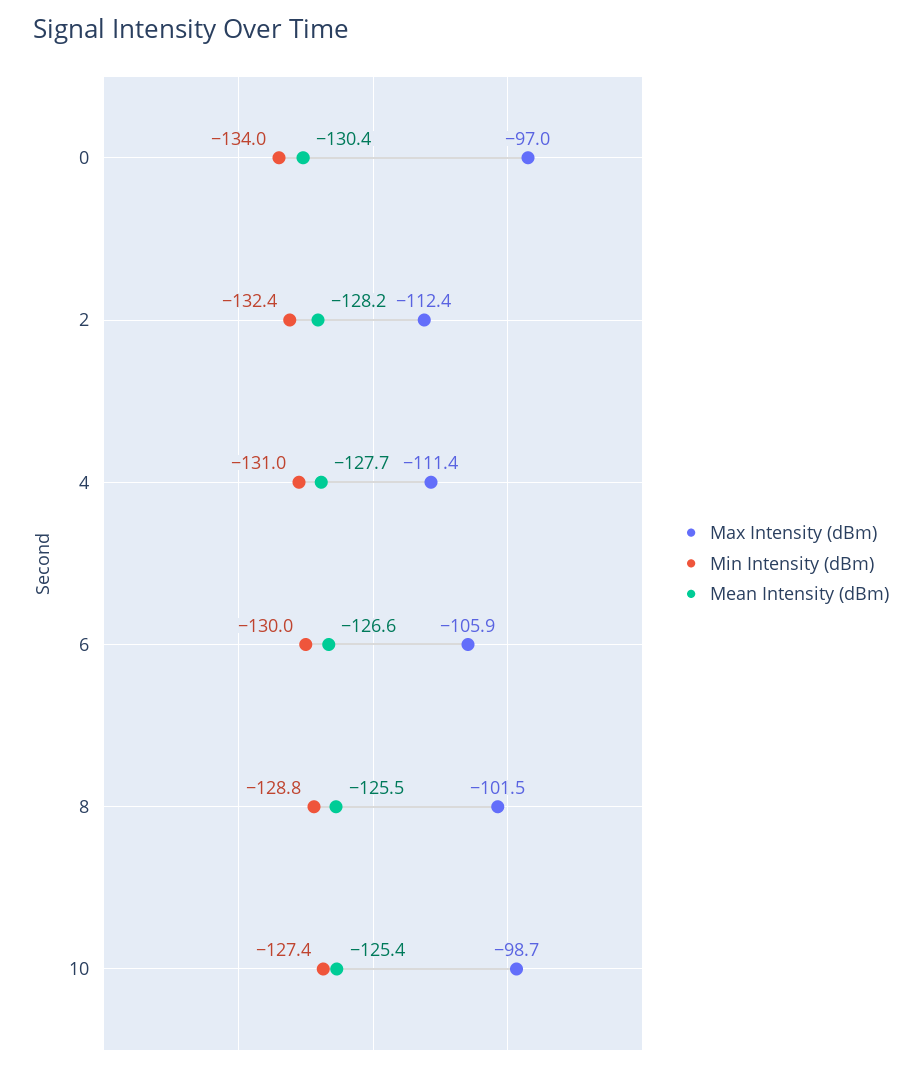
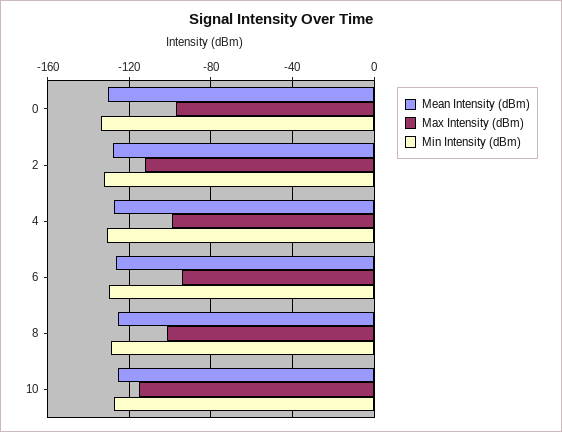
  {
    "Max Intensity (dBm)": {
      "0": -97,
      "2": -112.4,
-     "4": -111.4,
+     "4": -100,
-     "6": -105.9,
+     "6": -95,
      "8": -101.5,
-     "10": -98.7
+     "10": -115
    },
    "Min Intensity (dBm)": {
      "0": -134,
      "2": -132.4,
      "4": -131,
      "6": -130,
      "8": -128.8,
      "10": -127.4
    },
    "Mean Intensity (dBm)": {
      "0": -130.4,
      "2": -128.2,
      "4": -127.7,
      "6": -126.6,
      "8": -125.5,
      "10": -125.4
    }
  }

